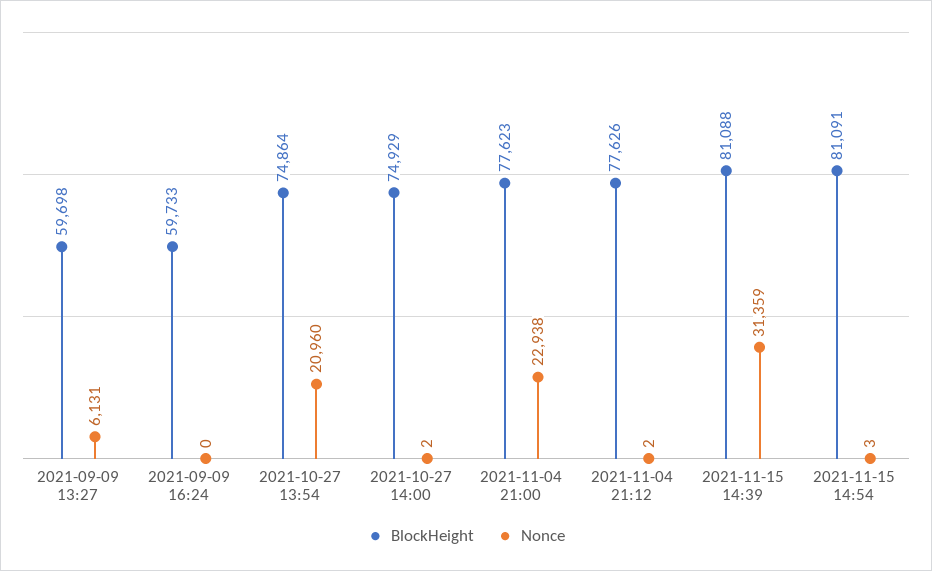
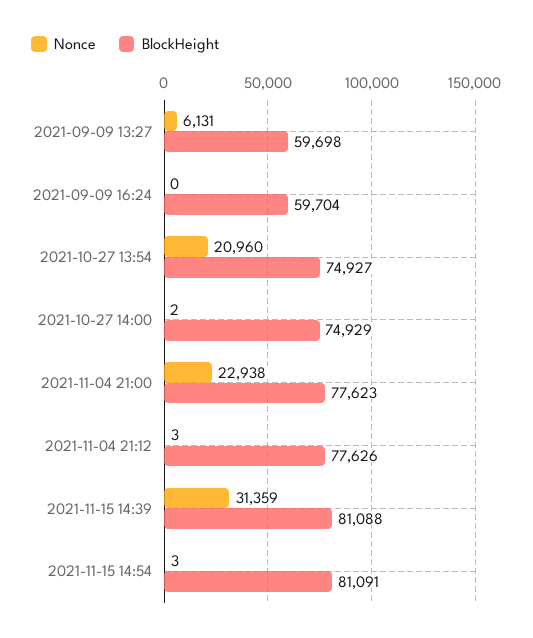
  {
    "BlockHeight": {
      "2021-09-09 13:27": 59698,
-     "2021-09-09 16:24": 59733,
+     "2021-09-09 16:24": 59704,
-     "2021-10-27 13:54": 74864,
+     "2021-10-27 13:54": 74927,
      "2021-10-27 14:00": 74929,
      "2021-11-04 21:00": 77623,
      "2021-11-04 21:12": 77626,
      "2021-11-15 14:39": 81088,
      "2021-11-15 14:54": 81091
    },
    "Nonce": {
      "2021-09-09 13:27": 6131,
      "2021-09-09 16:24": 0,
      "2021-10-27 13:54": 20960,
      "2021-10-27 14:00": 2,
      "2021-11-04 21:00": 22938,
-     "2021-11-04 21:12": 2,
+     "2021-11-04 21:12": 3,
      "2021-11-15 14:39": 31359,
      "2021-11-15 14:54": 3
    }
  }

